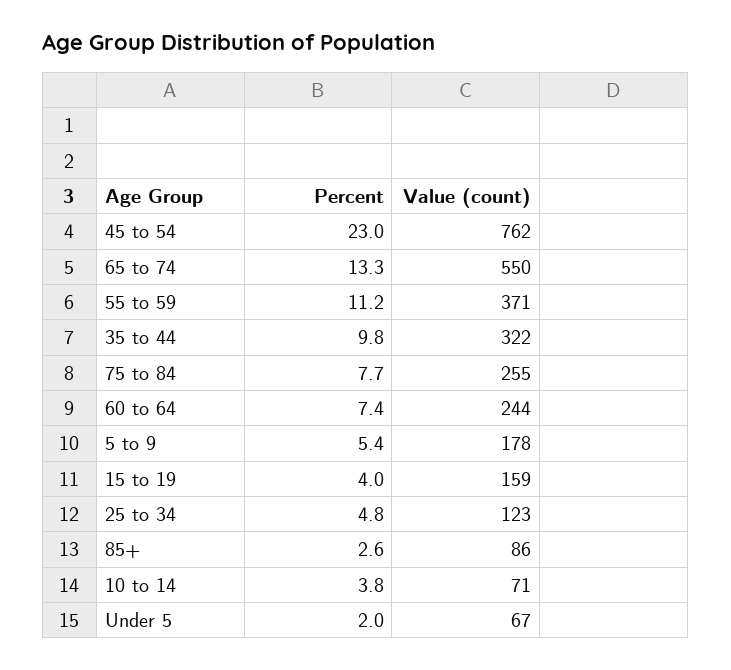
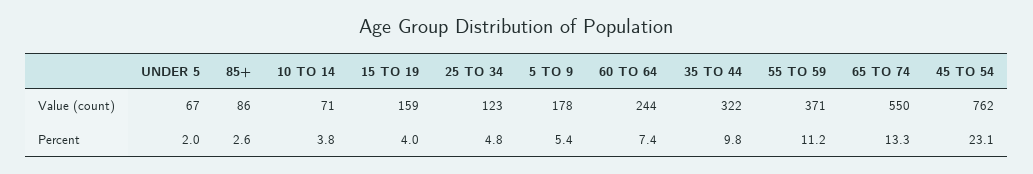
  {
    "Percent": {
-     "45 to 54": 23,
+     "45 to 54": 23.1,
      "65 to 74": 13.3,
      "55 to 59": 11.2,
      "35 to 44": 9.8,
-     "75 to 84": 7.7,
      "60 to 64": 7.4,
      "5 to 9": 5.4,
      "15 to 19": 4,
      "25 to 34": 4.8,
      "85+": 2.6,
      "10 to 14": 3.8,
      "Under 5": 2
    },
    "Value (count)": {
      "45 to 54": 762,
      "65 to 74": 550,
      "55 to 59": 371,
      "35 to 44": 322,
-     "75 to 84": 255,
      "60 to 64": 244,
      "5 to 9": 178,
      "15 to 19": 159,
      "25 to 34": 123,
      "85+": 86,
      "10 to 14": 71,
      "Under 5": 67
    }
  }

